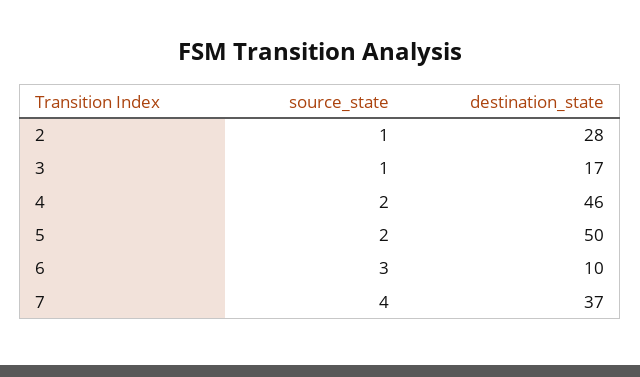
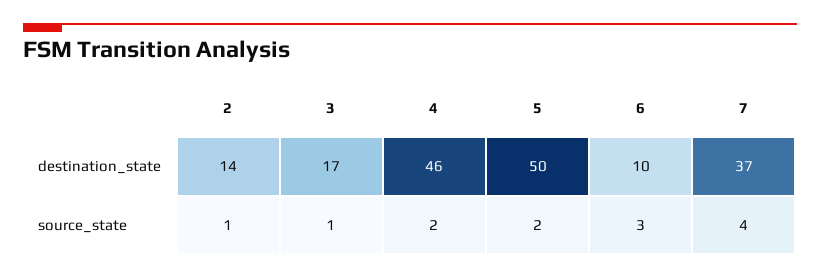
  {
    "source_state": {
      "2": 1,
      "3": 1,
      "4": 2,
      "5": 2,
      "6": 3,
      "7": 4
    },
    "destination_state": {
-     "2": 28,
+     "2": 14,
      "3": 17,
      "4": 46,
      "5": 50,
      "6": 10,
      "7": 37
    }
  }

